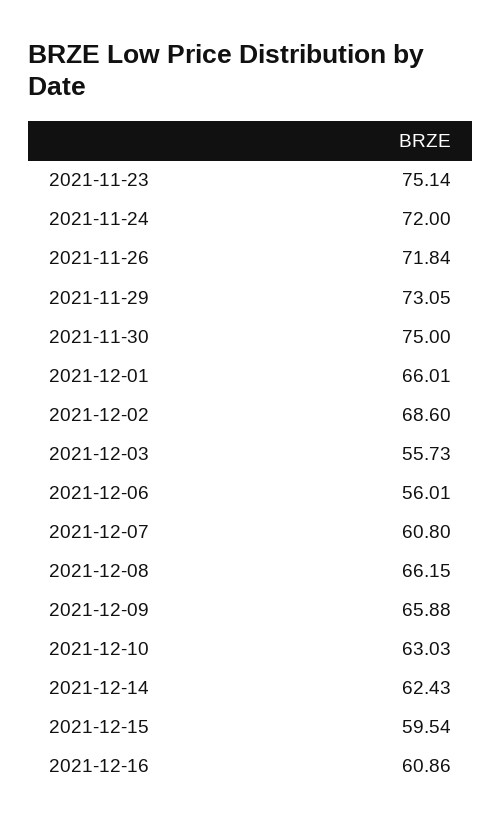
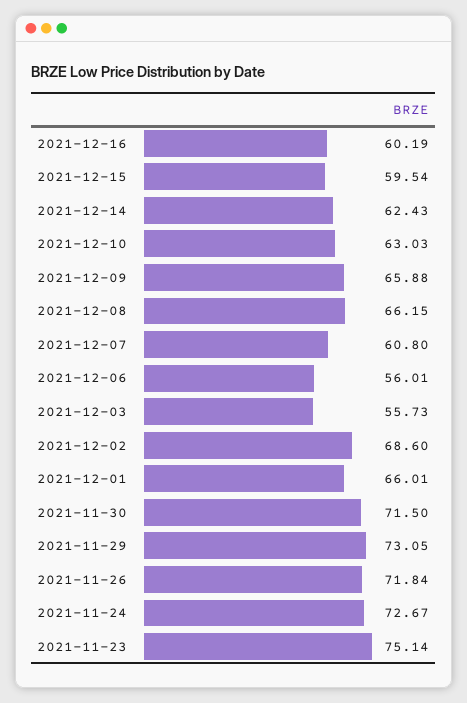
  {
    "2021-11-23": 75.14,
-   "2021-11-24": 72,
+   "2021-11-24": 72.67,
    "2021-11-26": 71.84,
    "2021-11-29": 73.05,
-   "2021-11-30": 75,
+   "2021-11-30": 71.5,
    "2021-12-01": 66.01,
    "2021-12-02": 68.6,
    "2021-12-03": 55.73,
    "2021-12-06": 56.01,
    "2021-12-07": 60.8,
    "2021-12-08": 66.15,
    "2021-12-09": 65.88,
    "2021-12-10": 63.03,
    "2021-12-14": 62.43,
    "2021-12-15": 59.54,
-   "2021-12-16": 60.86
+   "2021-12-16": 60.19
  }

